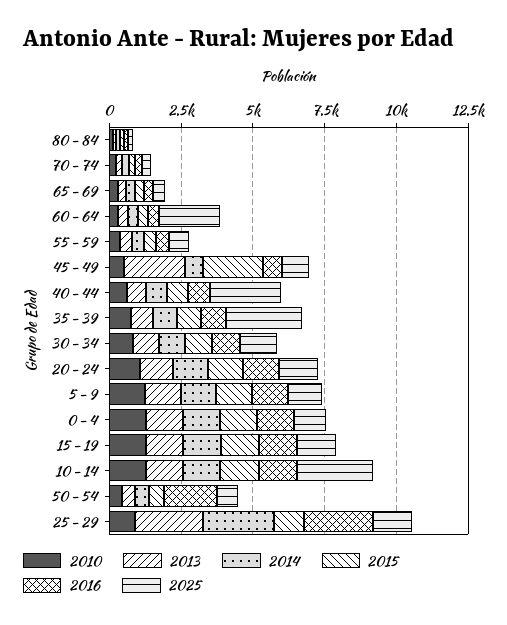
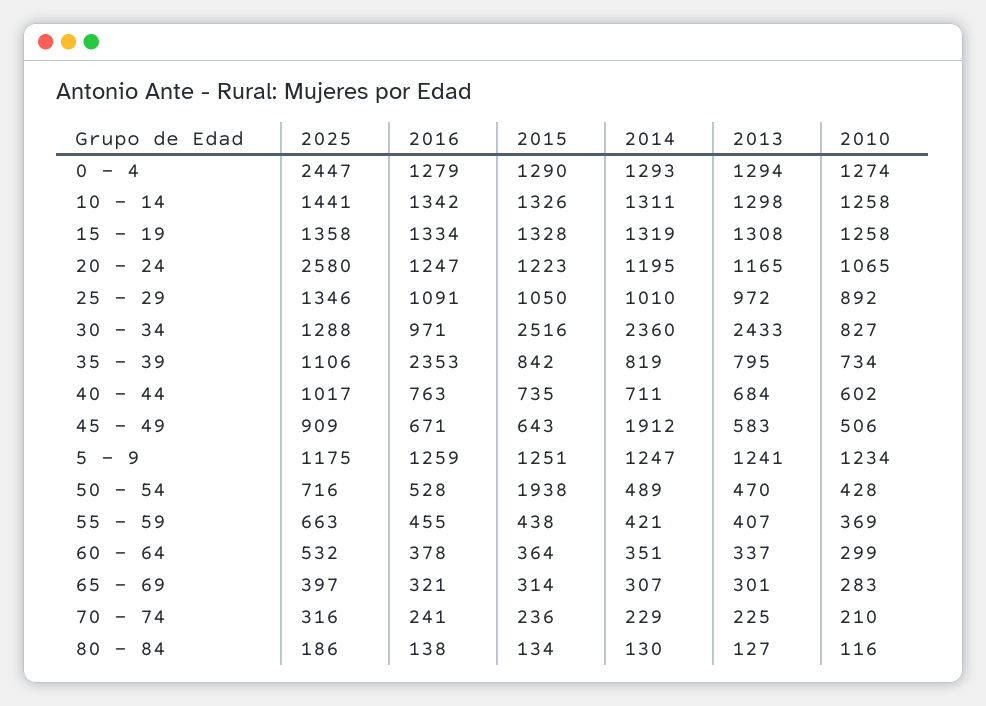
  {
    "2010": {
      "80 - 84": 116,
      "70 - 74": 210,
      "65 - 69": 283,
      "60 - 64": 299,
      "55 - 59": 369,
      "45 - 49": 506,
      "40 - 44": 602,
      "35 - 39": 734,
      "30 - 34": 827,
      "20 - 24": 1065,
      "5 - 9": 1234,
      "0 - 4": 1274,
      "15 - 19": 1258,
      "10 - 14": 1258,
      "50 - 54": 428,
      "25 - 29": 892
    },
    "2013": {
      "80 - 84": 127,
      "70 - 74": 225,
      "65 - 69": 301,
      "60 - 64": 337,
      "55 - 59": 407,
-     "45 - 49": 2000,
+     "45 - 49": 583,
      "40 - 44": 684,
      "35 - 39": 795,
-     "30 - 34": 1000,
+     "30 - 34": 2433,
      "20 - 24": 1165,
      "5 - 9": 1241,
      "0 - 4": 1294,
      "15 - 19": 1308,
      "10 - 14": 1298,
      "50 - 54": 470,
-     "25 - 29": 2500
+     "25 - 29": 972
    },
    "2014": {
      "80 - 84": 130,
      "70 - 74": 229,
      "65 - 69": 307,
      "60 - 64": 351,
      "55 - 59": 421,
-     "45 - 49": 500,
+     "45 - 49": 1912,
      "40 - 44": 711,
      "35 - 39": 819,
-     "30 - 34": 1000,
+     "30 - 34": 2360,
      "20 - 24": 1195,
      "5 - 9": 1247,
      "0 - 4": 1293,
      "15 - 19": 1319,
      "10 - 14": 1311,
      "50 - 54": 489,
-     "25 - 29": 2500
+     "25 - 29": 1010
    },
    "2015": {
      "80 - 84": 134,
      "70 - 74": 236,
      "65 - 69": 314,
      "60 - 64": 364,
      "55 - 59": 438,
-     "45 - 49": 2000,
+     "45 - 49": 643,
      "40 - 44": 735,
      "35 - 39": 842,
-     "30 - 34": 1000,
+     "30 - 34": 2516,
      "20 - 24": 1223,
      "5 - 9": 1251,
      "0 - 4": 1290,
      "15 - 19": 1328,
      "10 - 14": 1326,
-     "50 - 54": 500,
+     "50 - 54": 1938,
      "25 - 29": 1050
    },
    "2016": {
      "80 - 84": 138,
      "70 - 74": 241,
      "65 - 69": 321,
      "60 - 64": 378,
      "55 - 59": 455,
      "45 - 49": 671,
      "40 - 44": 763,
-     "35 - 39": 1000,
+     "35 - 39": 2353,
      "30 - 34": 971,
      "20 - 24": 1247,
      "5 - 9": 1259,
      "0 - 4": 1279,
      "15 - 19": 1334,
      "10 - 14": 1342,
-     "50 - 54": 2000,
+     "50 - 54": 528,
-     "25 - 29": 2500
+     "25 - 29": 1091
    },
    "2025": {
      "80 - 84": 186,
      "70 - 74": 316,
      "65 - 69": 397,
-     "60 - 64": 2000,
+     "60 - 64": 532,
      "55 - 59": 663,
      "45 - 49": 909,
-     "40 - 44": 2500,
+     "40 - 44": 1017,
-     "35 - 39": 2500,
+     "35 - 39": 1106,
      "30 - 34": 1288,
-     "20 - 24": 1500,
+     "20 - 24": 2580,
      "5 - 9": 1175,
-     "0 - 4": 1000,
+     "0 - 4": 2447,
      "15 - 19": 1358,
-     "10 - 14": 2500,
+     "10 - 14": 1441,
      "50 - 54": 716,
      "25 - 29": 1346
    }
  }

